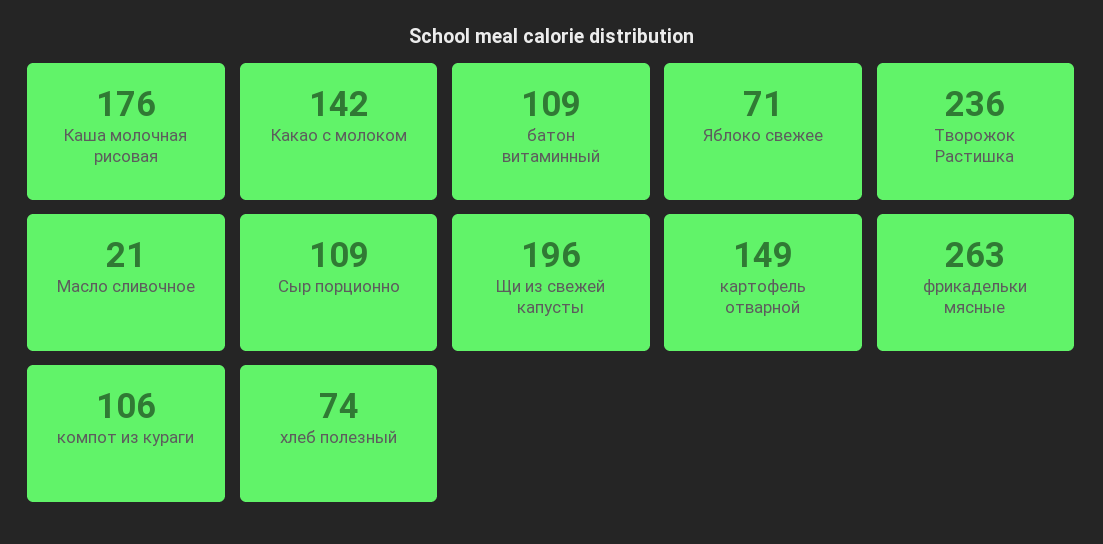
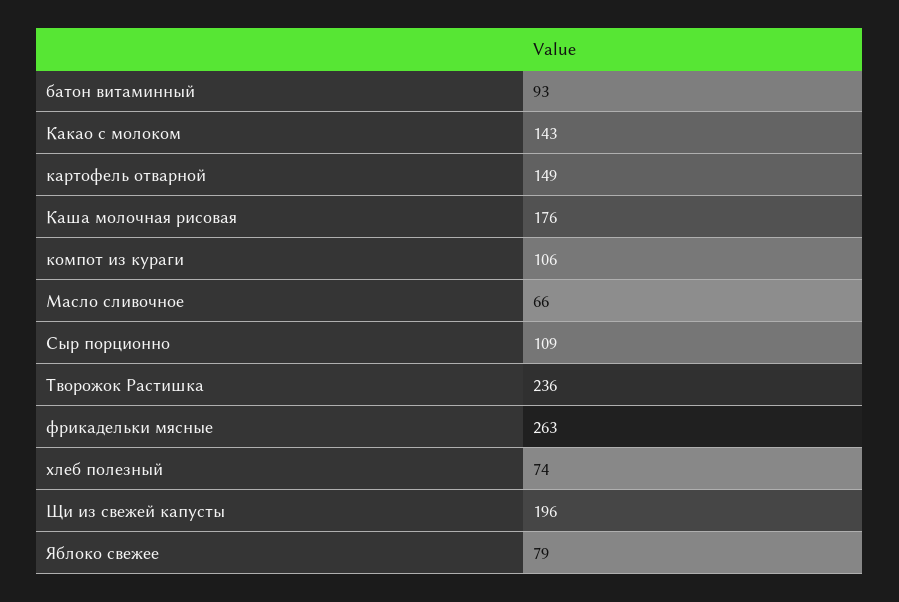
  {
    "Каша молочная рисовая": 176,
-   "Какао с молоком": 142,
+   "Какао с молоком": 143,
-   "батон витаминный": 109,
+   "батон витаминный": 93,
-   "Яблоко свежее": 71,
+   "Яблоко свежее": 79,
    "Творожок Растишка": 236,
-   "Масло сливочное": 21,
+   "Масло сливочное": 66,
    "Сыр порционно": 109,
    "Щи из свежей капусты": 196,
    "картофель отварной": 149,
    "фрикадельки мясные": 263,
    "компот из кураги": 106,
    "хлеб полезный": 74
  }

